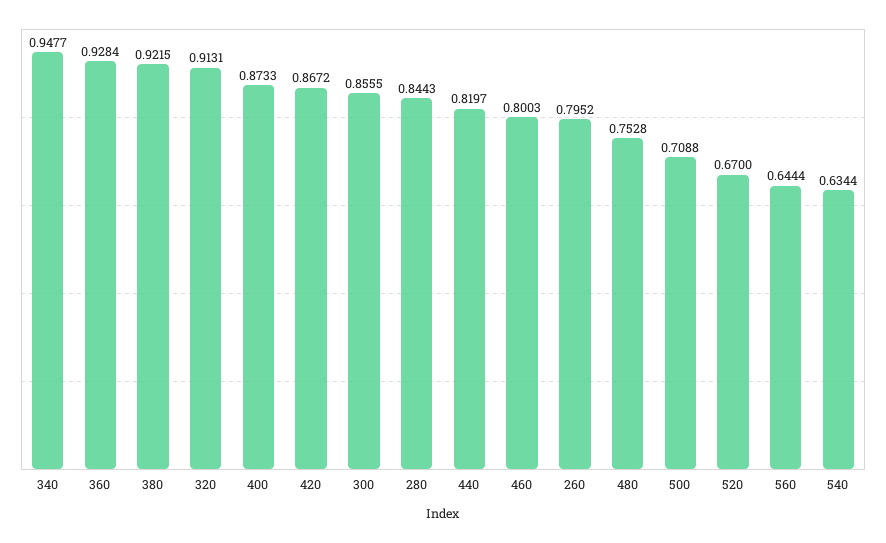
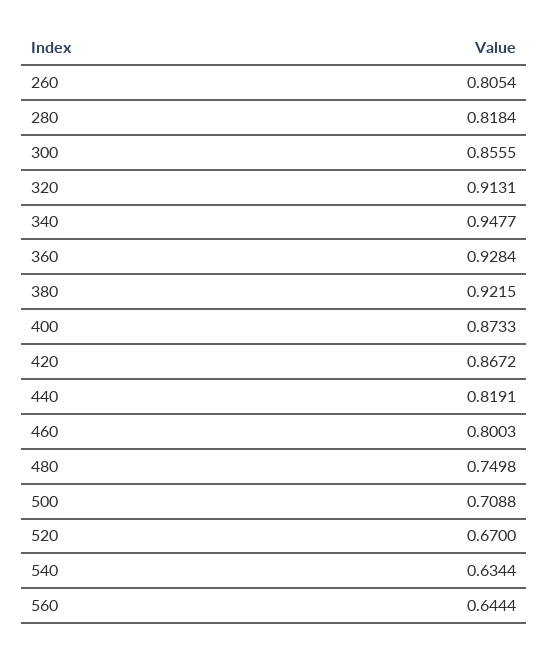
  {
    "340": 0.9477,
    "360": 0.9284,
    "380": 0.9215,
    "320": 0.9131,
    "400": 0.8733,
    "420": 0.8672,
    "300": 0.8555,
-   "280": 0.8443,
+   "280": 0.8184,
-   "440": 0.8197,
+   "440": 0.8191,
    "460": 0.8003,
-   "260": 0.7952,
+   "260": 0.8054,
-   "480": 0.7528,
+   "480": 0.7498,
    "500": 0.7088,
    "520": 0.67,
    "560": 0.6444,
    "540": 0.6344
  }

